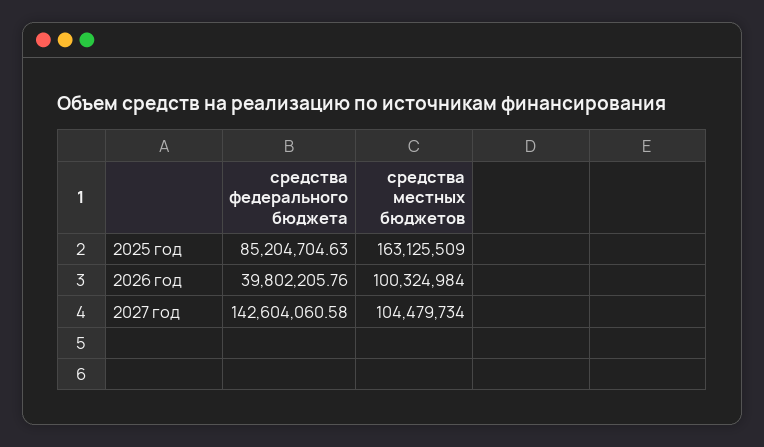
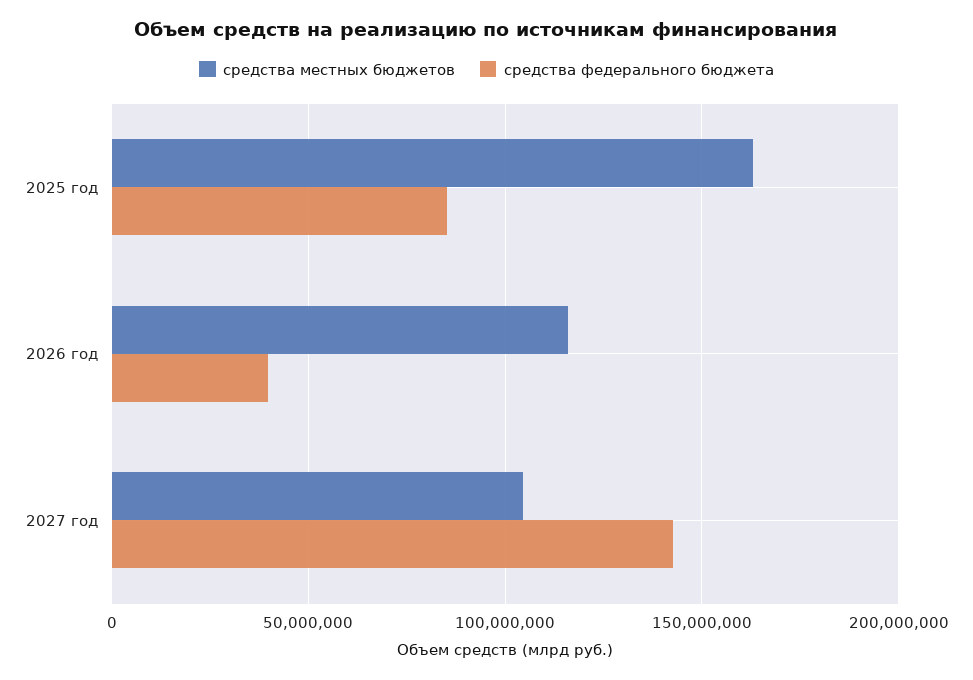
  {
    "средства федерального бюджета": {
      "2025 год": 85204704.63,
      "2026 год": 39802205.76,
      "2027 год": 142604060.58
    },
    "средства местных бюджетов": {
      "2025 год": 163125509,
-     "2026 год": 100324984,
+     "2026 год": 115000000,
      "2027 год": 104479734
    }
  }

